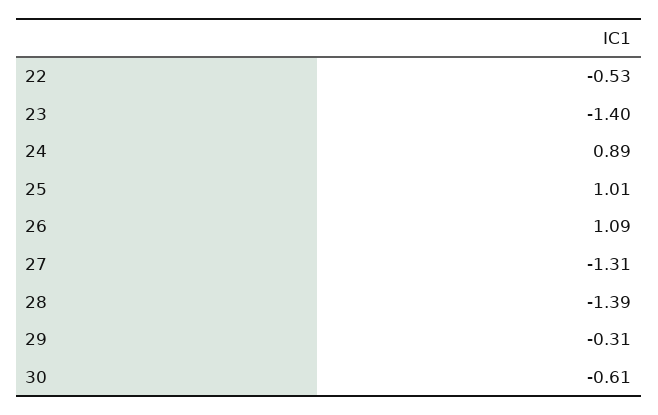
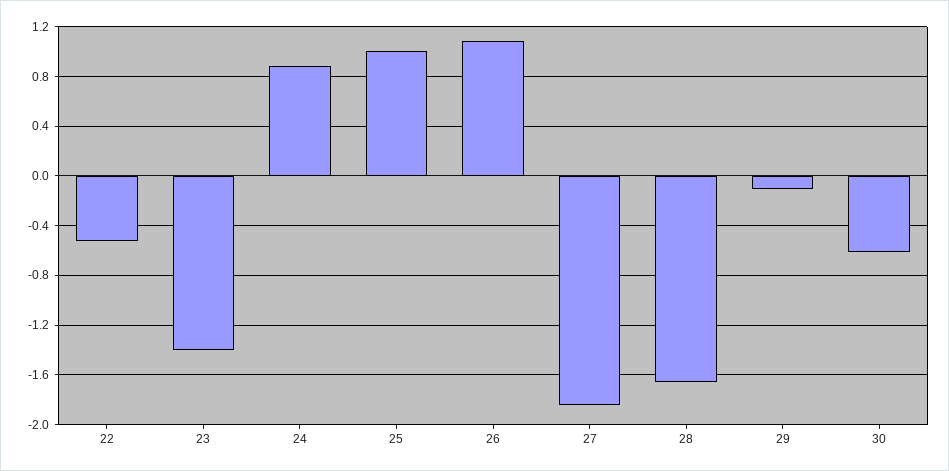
  {
    "22": -0.53,
    "23": -1.4,
    "24": 0.89,
    "25": 1.01,
    "26": 1.09,
-   "27": -1.31,
+   "27": -1.85,
-   "28": -1.39,
+   "28": -1.65,
-   "29": -0.31,
+   "29": -0.1,
    "30": -0.61
  }

